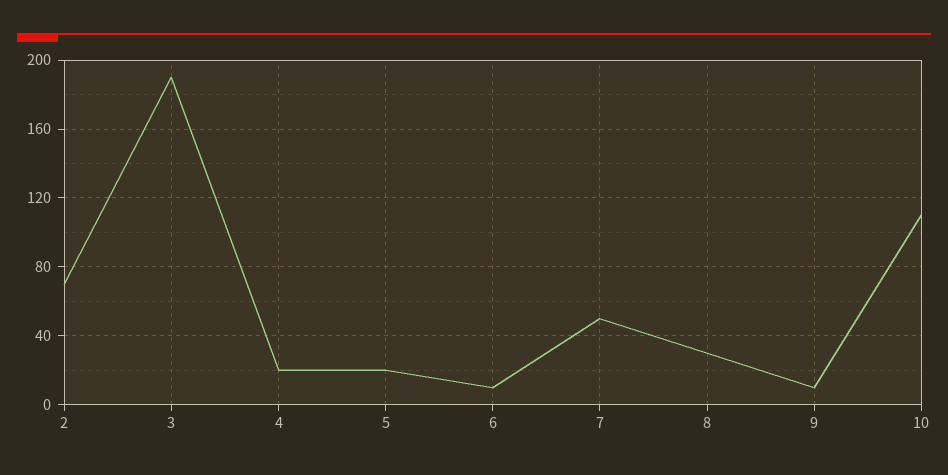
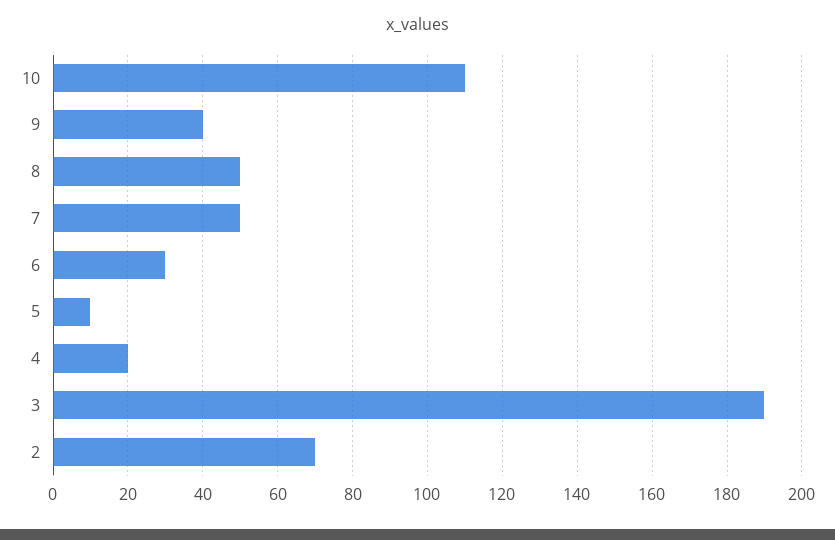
  {
    "2": 70,
    "3": 190,
    "4": 20,
-   "5": 20,
+   "5": 10,
-   "6": 10,
+   "6": 30,
    "7": 50,
-   "8": 30,
+   "8": 50,
-   "9": 10,
+   "9": 40,
    "10": 110
  }

